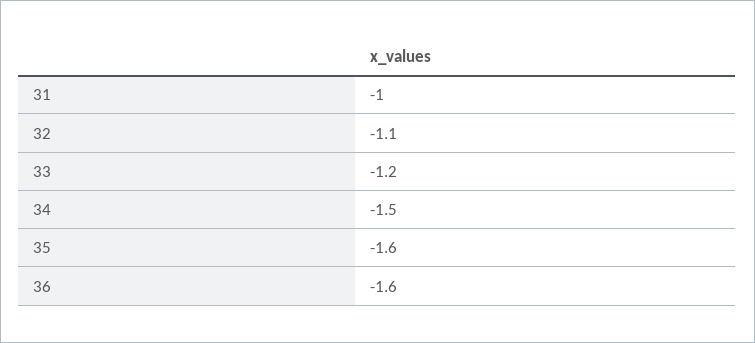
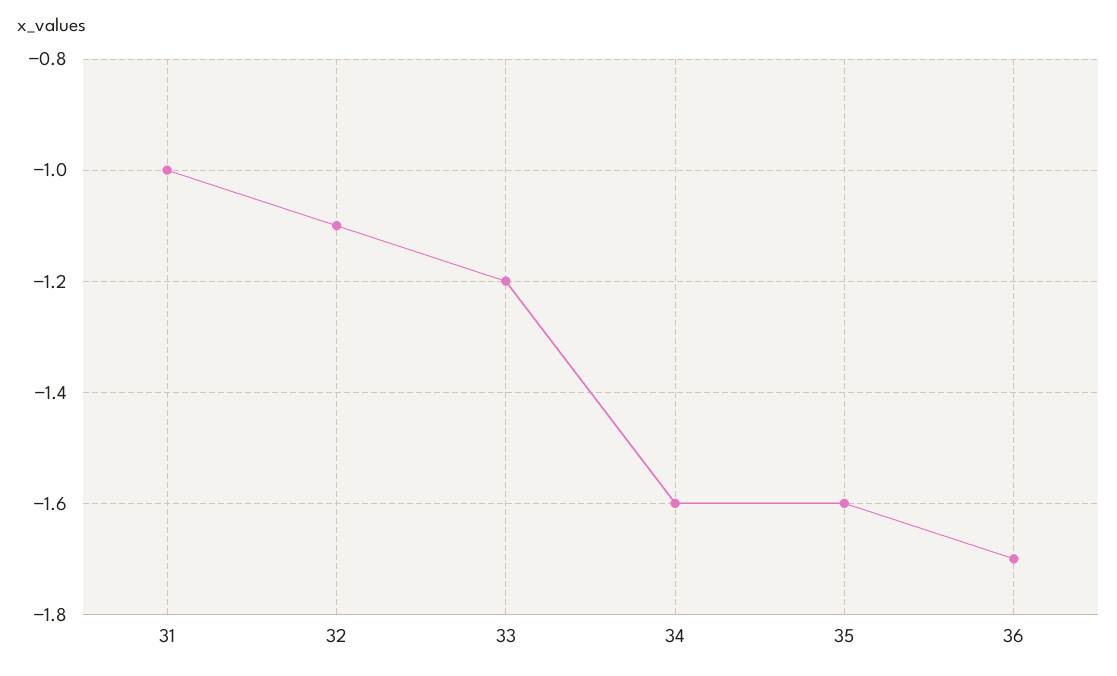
  {
    "31": -1,
    "32": -1.1,
    "33": -1.2,
-   "34": -1.5,
+   "34": -1.6,
    "35": -1.6,
-   "36": -1.6
+   "36": -1.7
  }

